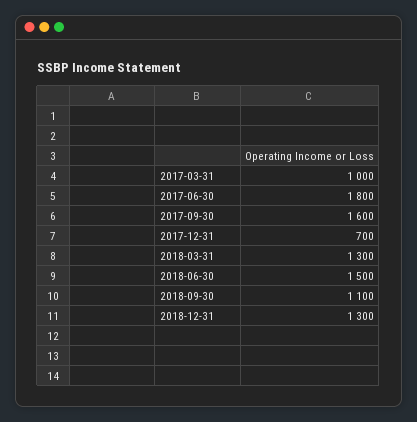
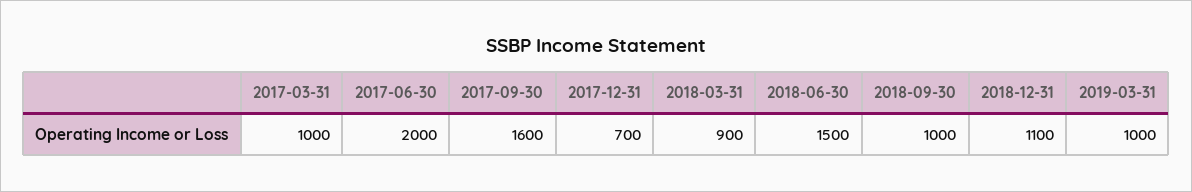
  {
    "2017-03-31": 1000,
-   "2017-06-30": 1800,
+   "2017-06-30": 2000,
    "2017-09-30": 1600,
    "2017-12-31": 700,
-   "2018-03-31": 1300,
+   "2018-03-31": 900,
    "2018-06-30": 1500,
-   "2018-09-30": 1100,
+   "2018-09-30": 1000,
-   "2018-12-31": 1300
+   "2018-12-31": 1100,
+   "2019-03-31": 1000
  }

